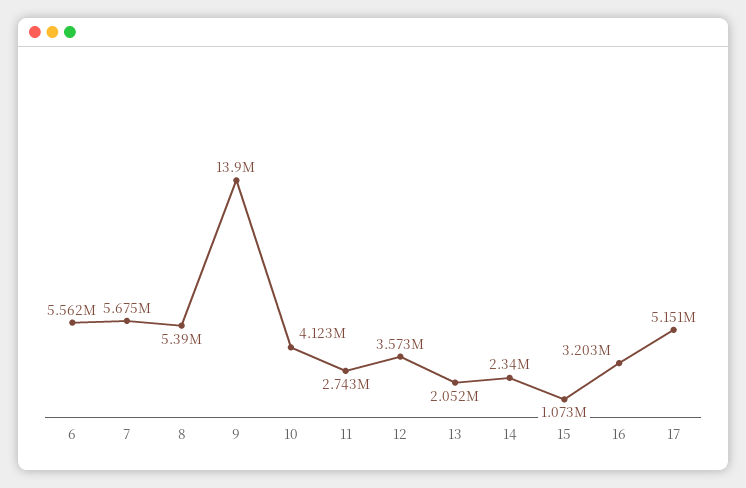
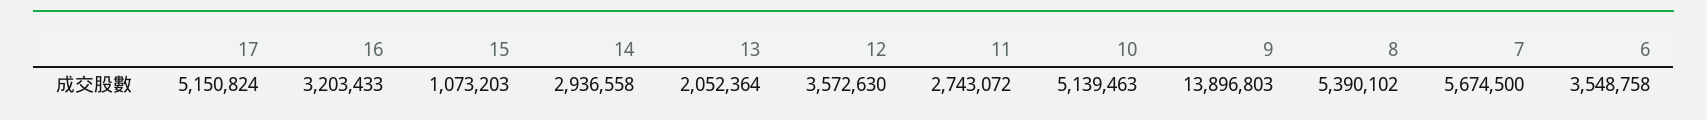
  {
-   "6": 5562000,
+   "6": 3548758,
    "7": 5674500,
    "8": 5390102,
    "9": 13896803,
-   "10": 4123000,
+   "10": 5139463,
    "11": 2743072,
    "12": 3572630,
    "13": 2052364,
-   "14": 2340000,
+   "14": 2936558,
    "15": 1073203,
    "16": 3203433,
    "17": 5150824
  }

